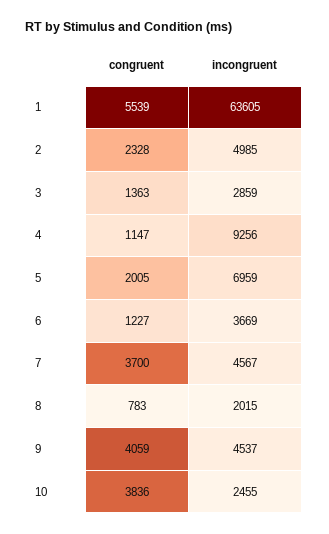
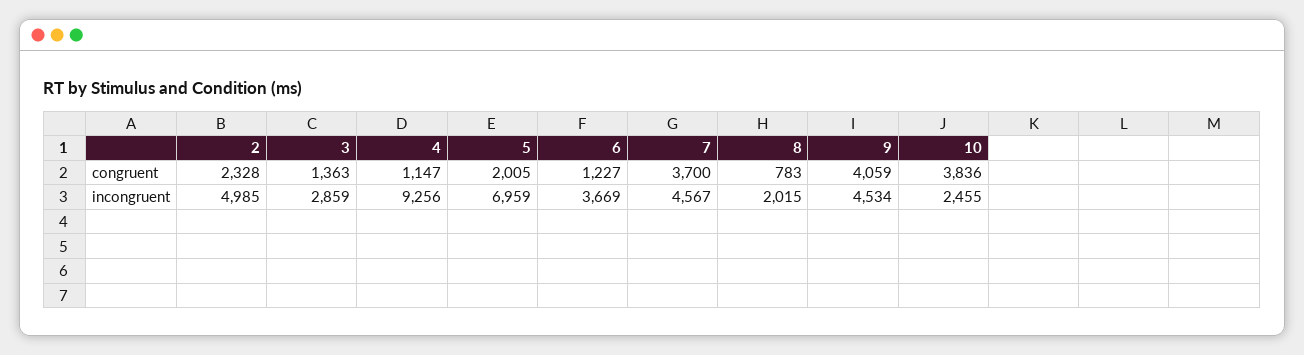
  {
    "congruent": {
-     "1": 5539,
      "2": 2328,
      "3": 1363,
      "4": 1147,
      "5": 2005,
      "6": 1227,
      "7": 3700,
      "8": 783,
      "9": 4059,
      "10": 3836
    },
    "incongruent": {
-     "1": 63605,
      "2": 4985,
      "3": 2859,
      "4": 9256,
      "5": 6959,
      "6": 3669,
      "7": 4567,
      "8": 2015,
-     "9": 4537,
+     "9": 4534,
      "10": 2455
    }
  }

